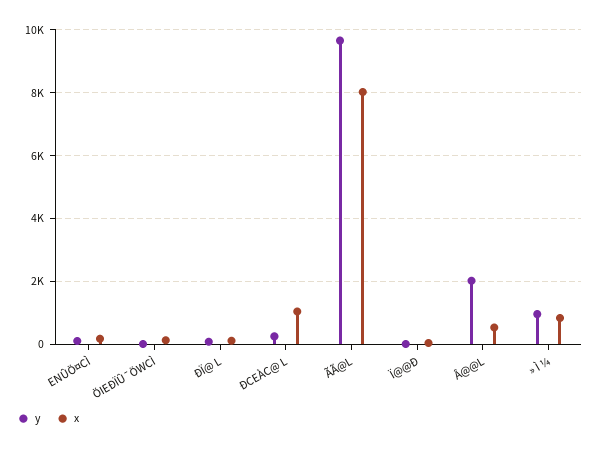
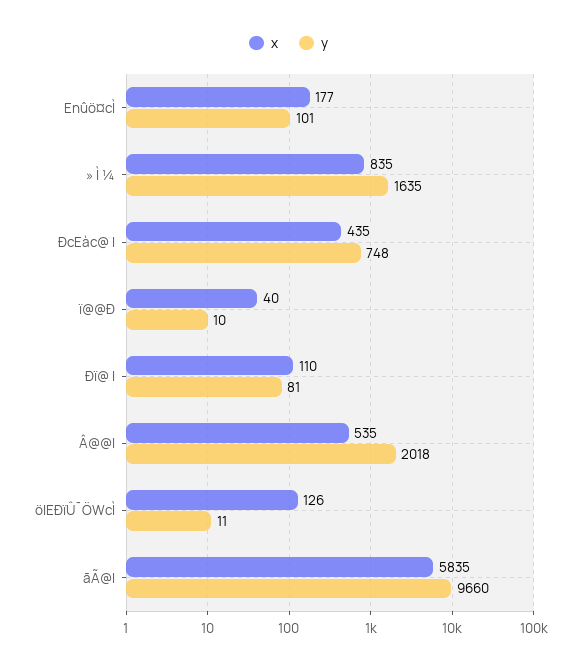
  {
    "y": {
      "ENÛÖ¤CÌ": 101,
      "ÖIEÐÏÛ¯ÖWCÌ": 11,
      "ÐÏ@ L": 81,
-     "ÐCEÀC@ L": 200,
+     "ÐCEÀC@ L": 748,
      "ÃÃ@L": 9660,
      "Ï@@Ð": 10,
      "Â@@L": 2018,
-     "» Ì ¼": 1000
+     "» Ì ¼": 1635
    },
    "x": {
      "ENÛÖ¤CÌ": 177,
      "ÖIEÐÏÛ¯ÖWCÌ": 126,
      "ÐÏ@ L": 110,
-     "ÐCEÀC@ L": 1000,
+     "ÐCEÀC@ L": 435,
-     "ÃÃ@L": 8000,
+     "ÃÃ@L": 5835,
      "Ï@@Ð": 40,
      "Â@@L": 535,
      "» Ì ¼": 835
    }
  }

